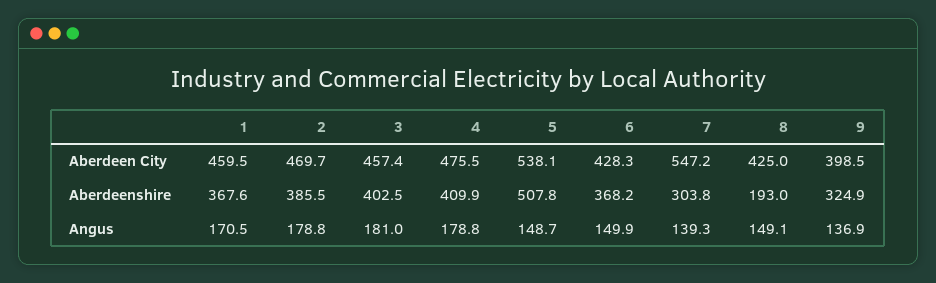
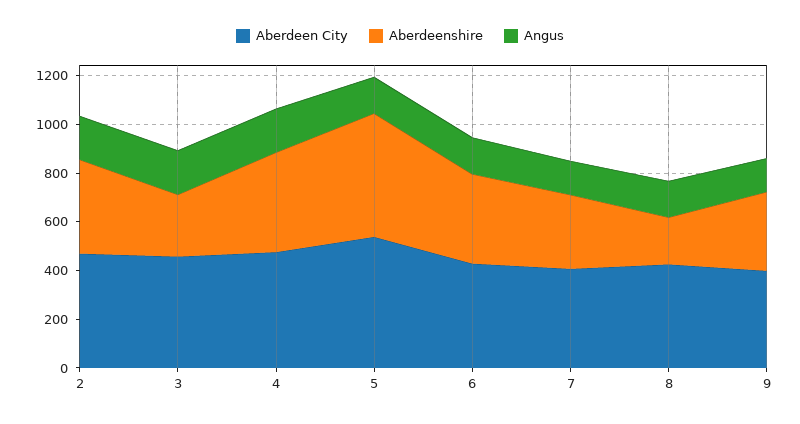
  {
    "Aberdeen City": {
-     "1": 459.5,
      "2": 469.7,
      "3": 457.4,
      "4": 475.5,
      "5": 538.1,
      "6": 428.3,
-     "7": 547.2,
+     "7": 400,
      "8": 425,
      "9": 398.5
    },
    "Aberdeenshire": {
-     "1": 367.6,
      "2": 385.5,
-     "3": 402.5,
+     "3": 250,
      "4": 409.9,
      "5": 507.8,
      "6": 368.2,
      "7": 303.8,
      "8": 193,
      "9": 324.9
    },
    "Angus": {
-     "1": 170.5,
      "2": 178.8,
      "3": 181,
      "4": 178.8,
      "5": 148.7,
      "6": 149.9,
      "7": 139.3,
      "8": 149.1,
      "9": 136.9
    }
  }

